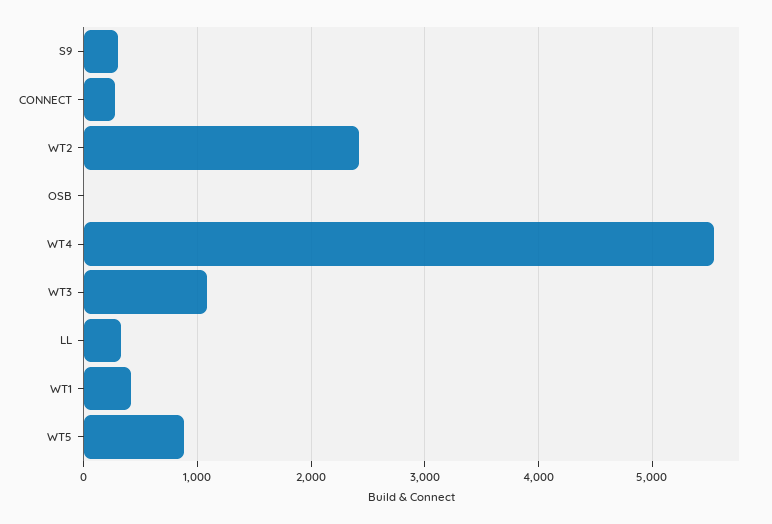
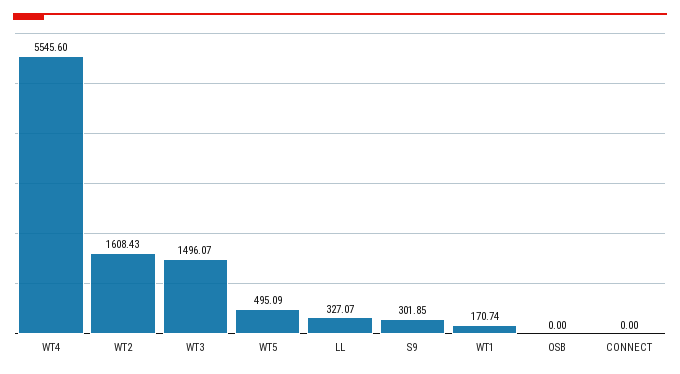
  {
    "S9": 301.85,
-   "CONNECT": 300,
+   "CONNECT": 0,
-   "WT2": 2400,
+   "WT2": 1608.43,
    "OSB": 0,
    "WT4": 5545.6,
-   "WT3": 1100,
+   "WT3": 1496.07,
    "LL": 327.07,
-   "WT1": 400,
+   "WT1": 170.74,
-   "WT5": 900
+   "WT5": 495.09
  }

